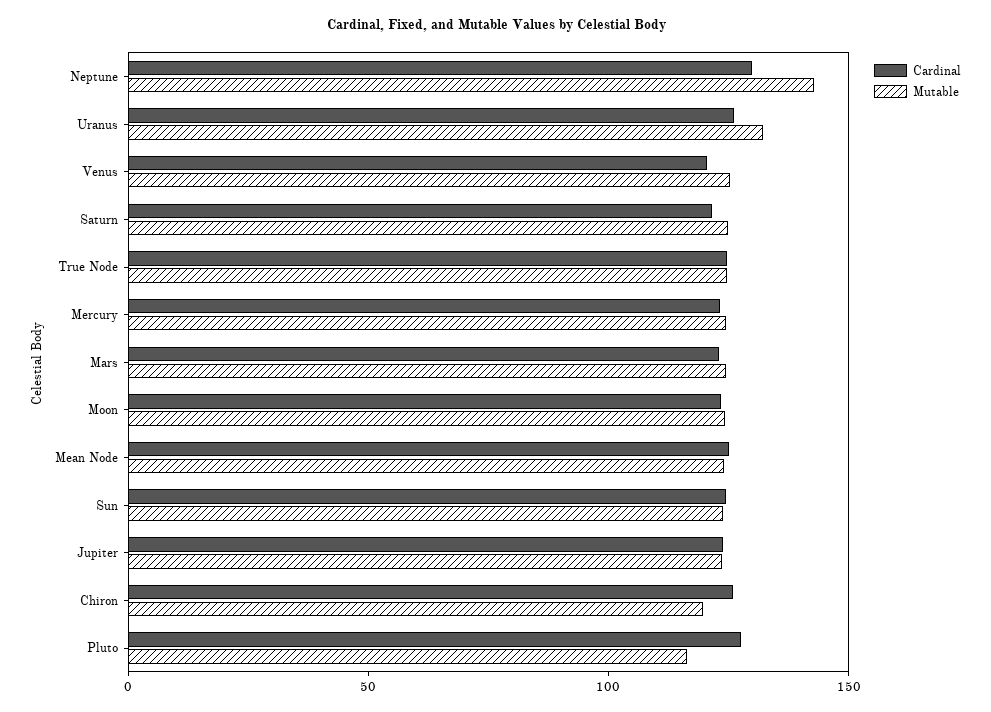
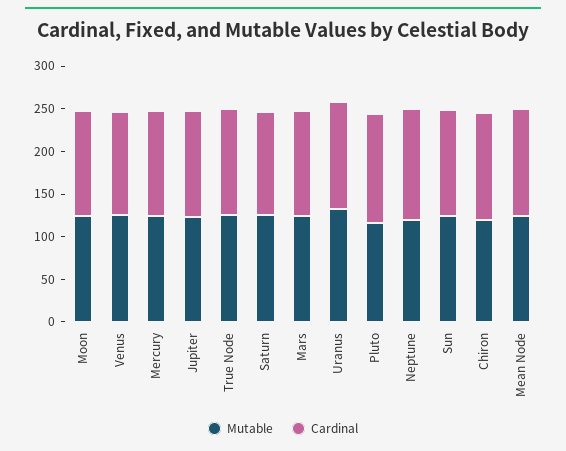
  {
    "Cardinal": {
      "Neptune": 130,
      "Uranus": 130,
      "Venus": 120,
      "Saturn": 120,
      "True Node": 120,
      "Mercury": 120,
      "Mars": 120,
      "Moon": 120,
      "Mean Node": 130,
      "Sun": 120,
      "Jupiter": 120,
      "Chiron": 130,
      "Pluto": 130
    },
    "Mutable": {
-     "Neptune": 140,
+     "Neptune": 120,
      "Uranus": 130,
      "Venus": 130,
      "Saturn": 130,
      "True Node": 120,
      "Mercury": 120,
      "Mars": 120,
      "Moon": 120,
      "Mean Node": 120,
      "Sun": 120,
      "Jupiter": 120,
      "Chiron": 120,
      "Pluto": 120
    }
  }

